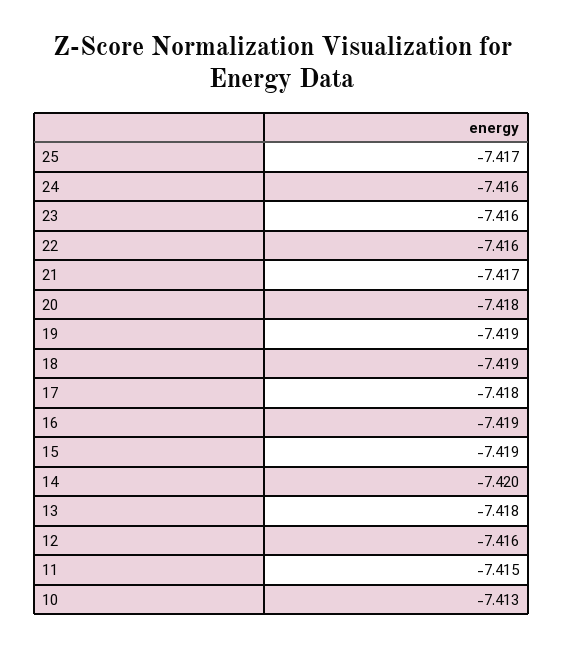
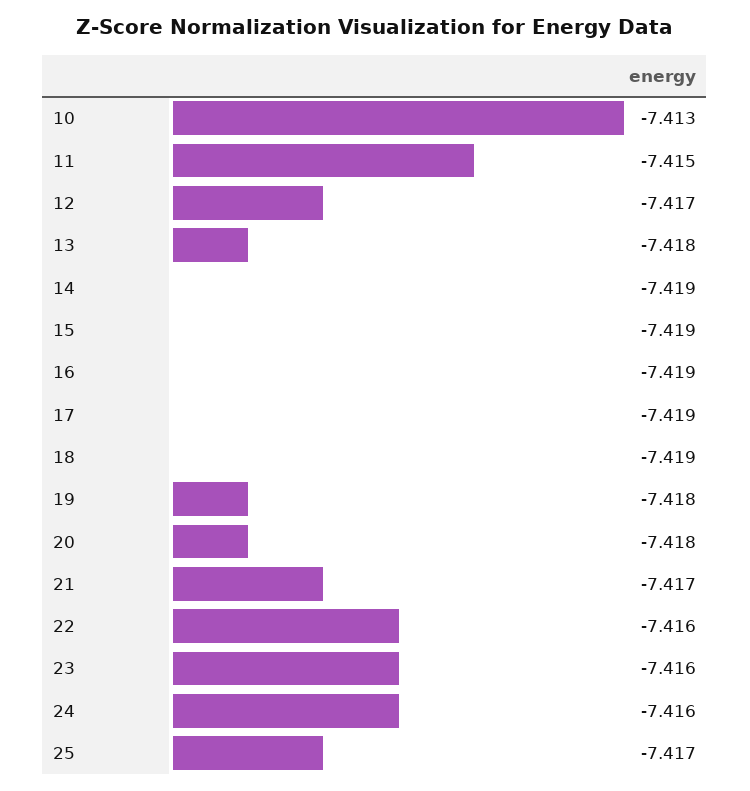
  {
    "25": -7.417,
    "24": -7.416,
    "23": -7.416,
    "22": -7.416,
    "21": -7.417,
    "20": -7.418,
-   "19": -7.419,
+   "19": -7.418,
    "18": -7.419,
-   "17": -7.418,
+   "17": -7.419,
    "16": -7.419,
    "15": -7.419,
-   "14": -7.42,
+   "14": -7.419,
    "13": -7.418,
-   "12": -7.416,
+   "12": -7.417,
    "11": -7.415,
    "10": -7.413
  }

